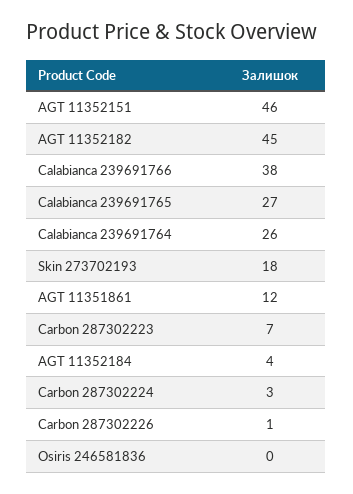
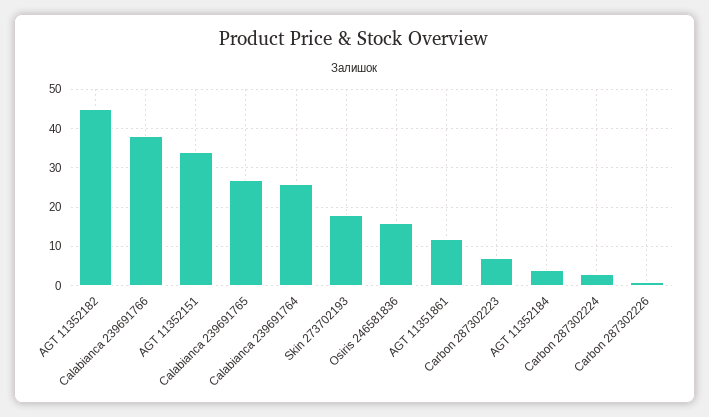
  {
-   "AGT 11352151": 46,
+   "AGT 11352151": 35,
    "AGT 11352182": 45,
    "Calabianca 239691766": 38,
    "Calabianca 239691765": 27,
    "Calabianca 239691764": 26,
    "Skin 273702193": 18,
    "AGT 11351861": 12,
    "Carbon 287302223": 7,
    "AGT 11352184": 4,
    "Carbon 287302224": 3,
    "Carbon 287302226": 1,
-   "Osiris 246581836": 0
+   "Osiris 246581836": 15
  }

